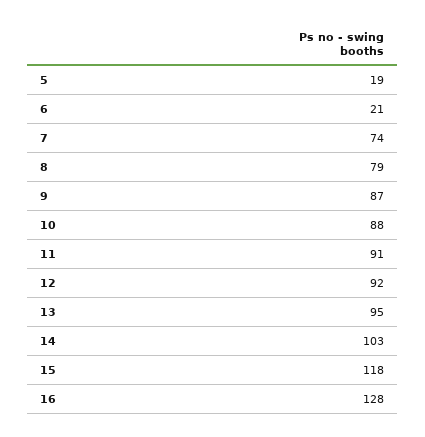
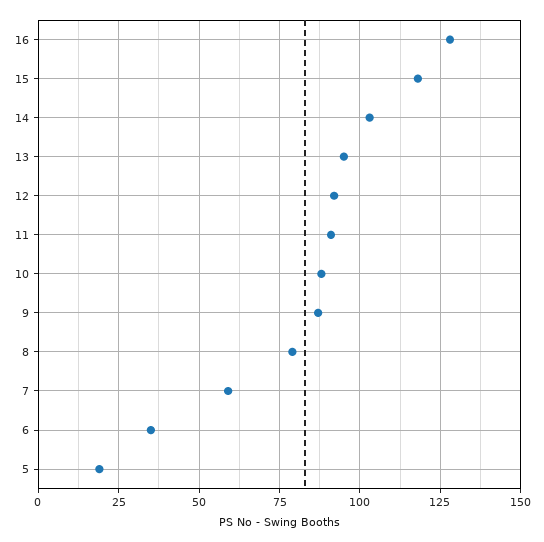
  {
    "5": 19,
-   "6": 21,
+   "6": 35,
-   "7": 74,
+   "7": 60,
    "8": 79,
    "9": 87,
    "10": 88,
    "11": 91,
    "12": 92,
    "13": 95,
    "14": 103,
    "15": 118,
    "16": 128
  }

